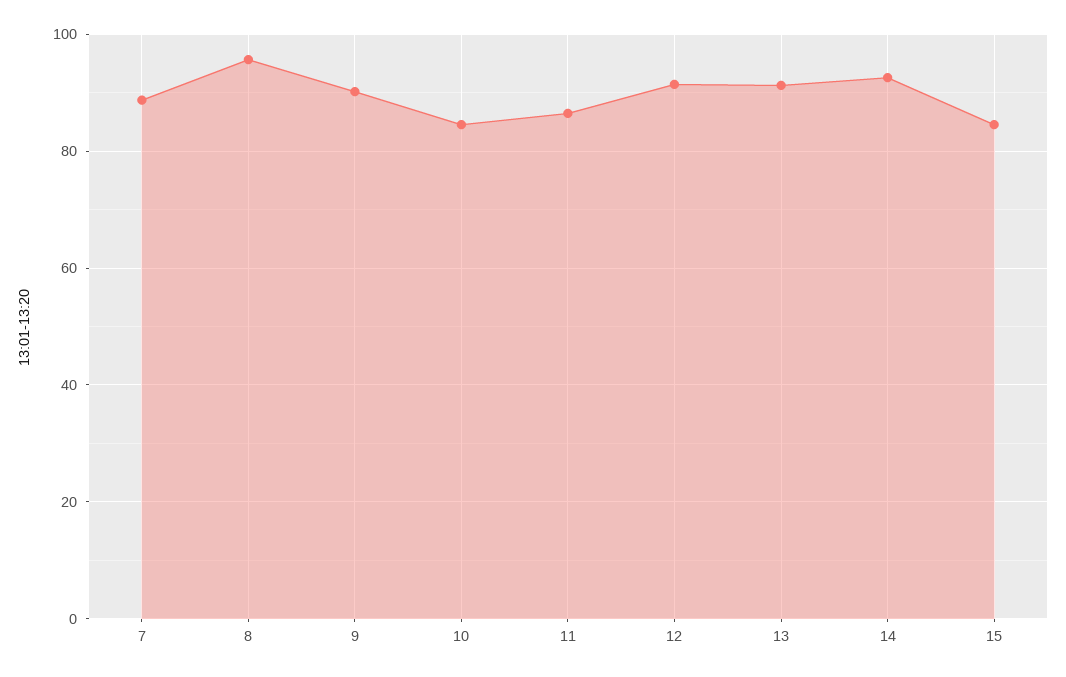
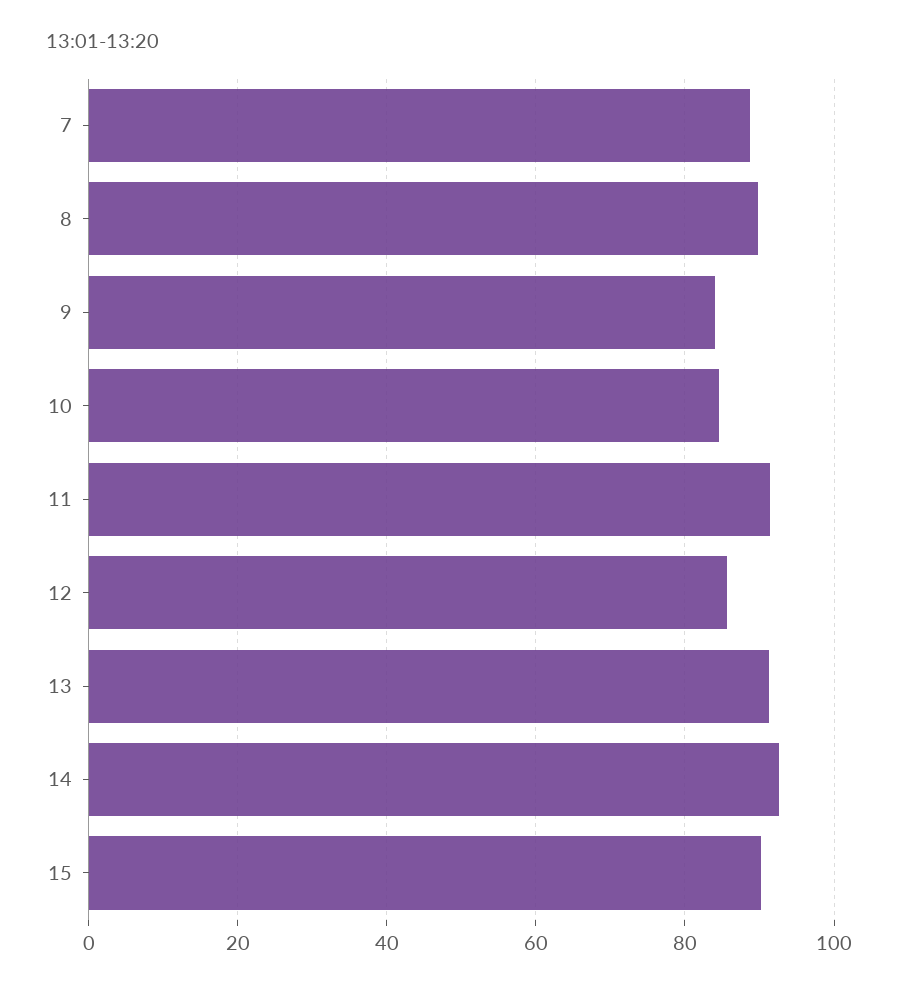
  {
    "7": 88,
-   "8": 96,
+   "8": 90,
-   "9": 90,
+   "9": 84,
    "10": 84,
-   "11": 86,
+   "11": 92,
-   "12": 92,
+   "12": 86,
    "13": 92,
    "14": 92,
-   "15": 84
+   "15": 90
  }

